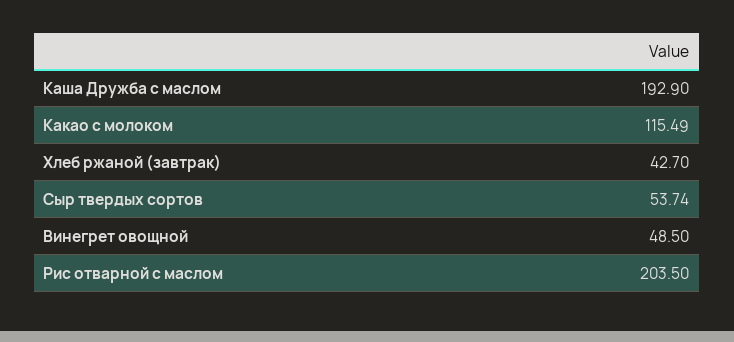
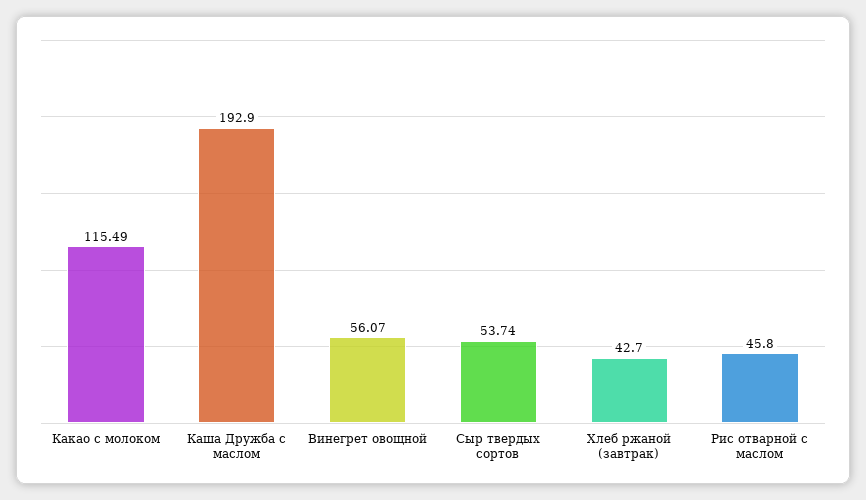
  {
    "Каша Дружба с маслом": 192.9,
    "Какао с молоком": 115.49,
    "Хлеб ржаной (завтрак)": 42.7,
    "Сыр твердых сортов": 53.74,
-   "Винегрет овощной": 48.5,
+   "Винегрет овощной": 56.07,
-   "Рис отварной с маслом": 203.5
+   "Рис отварной с маслом": 45.8
  }

